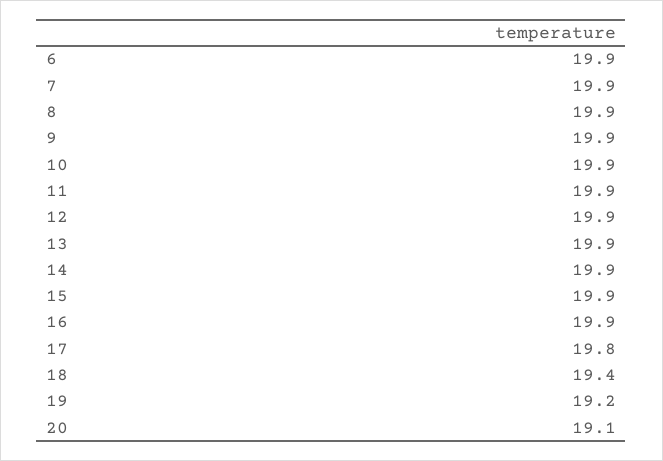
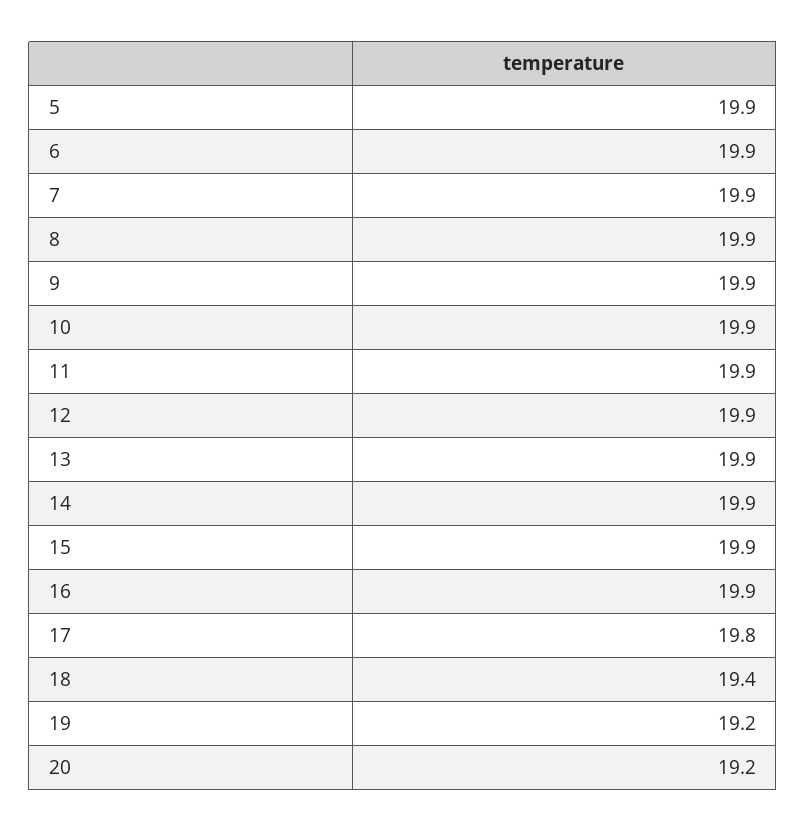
  {
    "6": 19.9,
    "7": 19.9,
    "8": 19.9,
    "9": 19.9,
    "10": 19.9,
    "11": 19.9,
    "12": 19.9,
    "13": 19.9,
    "14": 19.9,
    "15": 19.9,
    "16": 19.9,
    "17": 19.8,
    "18": 19.4,
    "19": 19.2,
-   "20": 19.1
+   "20": 19.2,
+   "5": 19.9
  }

